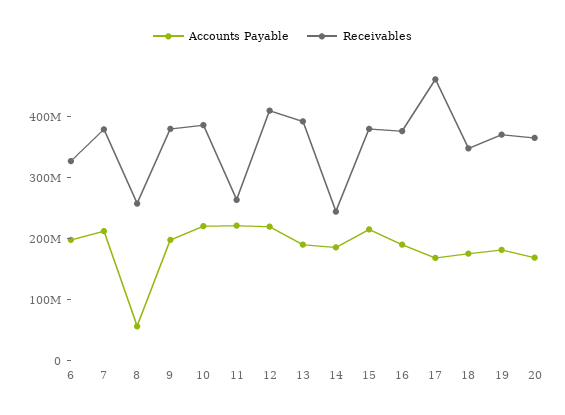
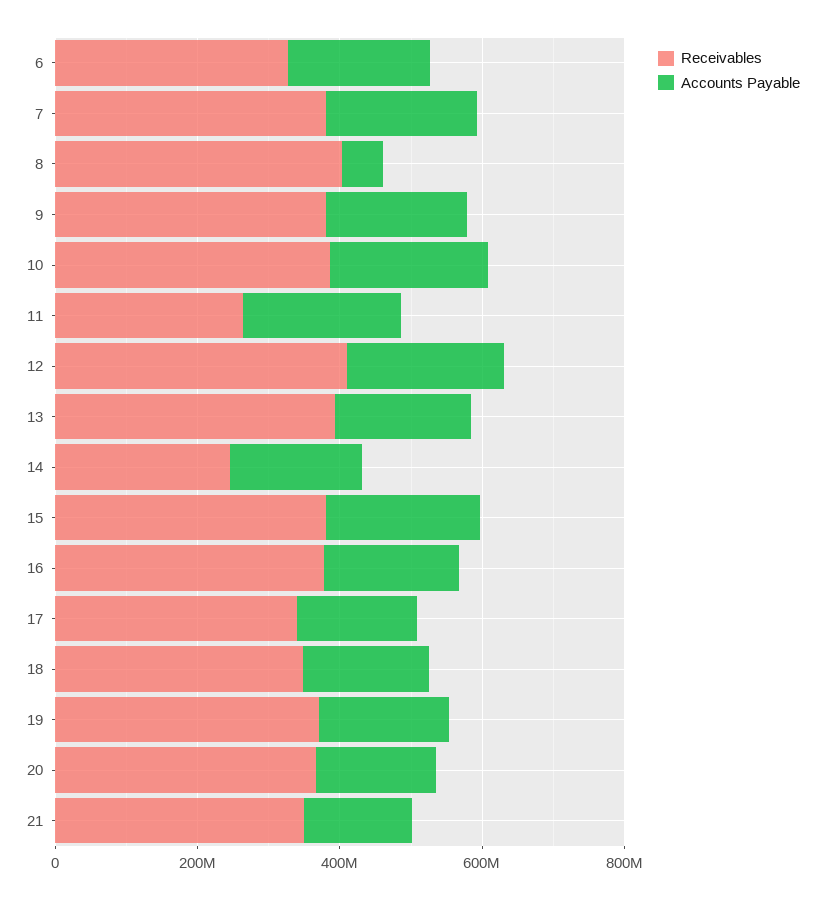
  {
    "Accounts Payable": {
      "6": 200000000,
      "7": 220000000,
      "8": 60000000,
      "9": 200000000,
      "10": 220000000,
      "11": 220000000,
      "12": 220000000,
      "13": 200000000,
      "14": 180000000,
      "15": 220000000,
      "16": 200000000,
      "17": 160000000,
      "18": 180000000,
      "19": 180000000,
-     "20": 160000000
+     "20": 160000000,
+     "21": 150000000
    },
    "Receivables": {
      "6": 320000000,
      "7": 380000000,
-     "8": 260000000,
+     "8": 400000000,
      "9": 380000000,
      "10": 380000000,
      "11": 260000000,
      "12": 420000000,
      "13": 400000000,
      "14": 240000000,
      "15": 380000000,
      "16": 380000000,
-     "17": 460000000,
+     "17": 350000000,
      "18": 340000000,
      "19": 380000000,
-     "20": 360000000
+     "20": 360000000,
+     "21": 350000000
    }
  }

